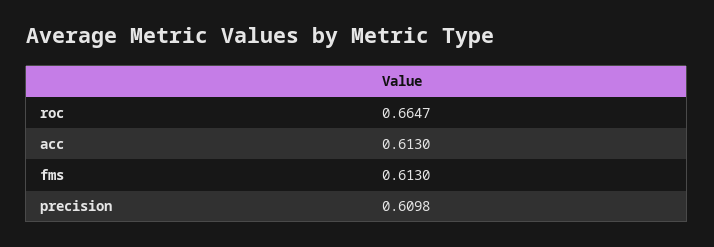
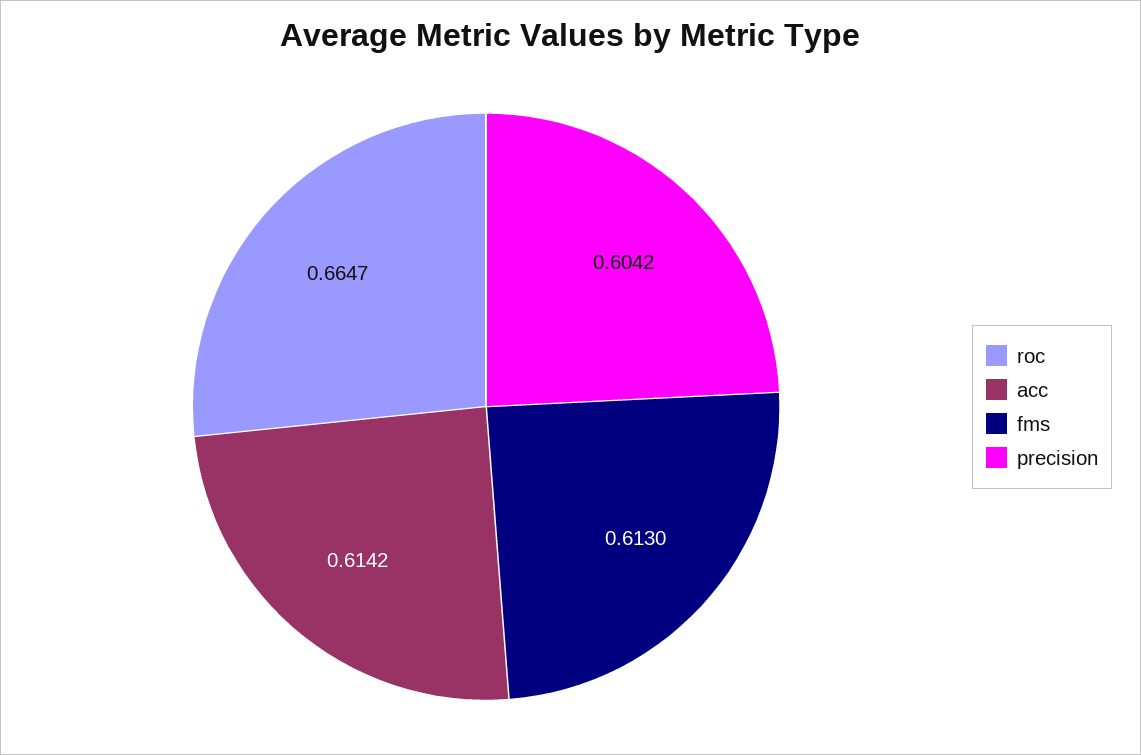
  {
    "roc": 0.6647,
-   "acc": 0.613,
+   "acc": 0.6142,
    "fms": 0.613,
-   "precision": 0.6098
+   "precision": 0.6042
  }

